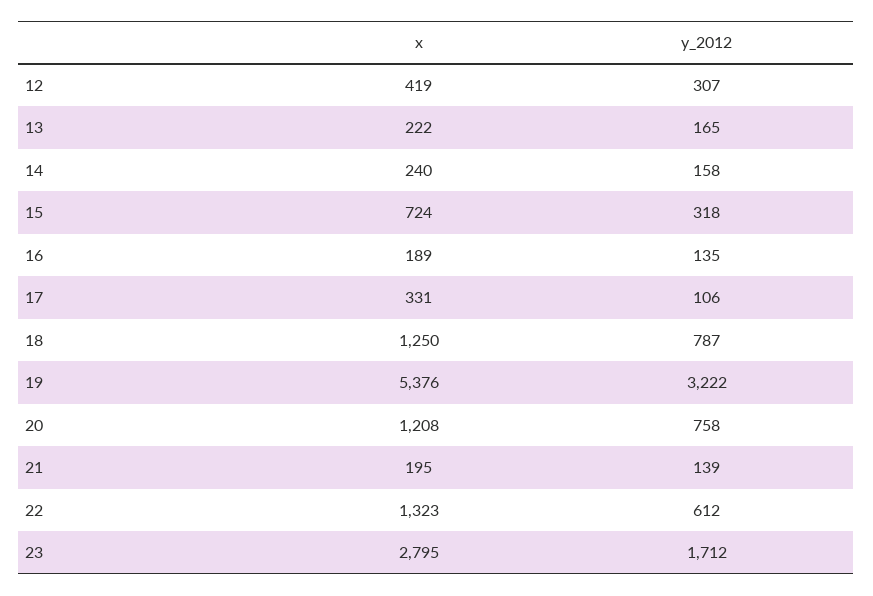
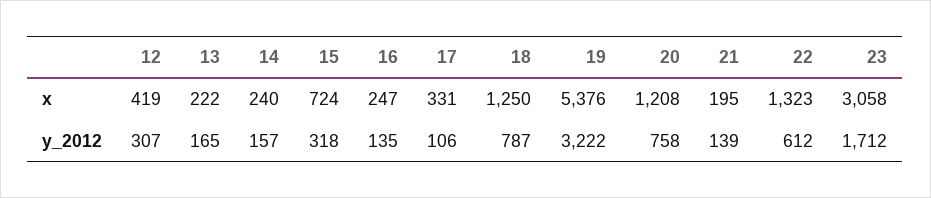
  {
    "x": {
      "12": 419,
      "13": 222,
      "14": 240,
      "15": 724,
-     "16": 189,
+     "16": 247,
      "17": 331,
      "18": 1250,
      "19": 5376,
      "20": 1208,
      "21": 195,
      "22": 1323,
-     "23": 2795
+     "23": 3058
    },
    "y_2012": {
      "12": 307,
      "13": 165,
-     "14": 158,
+     "14": 157,
      "15": 318,
      "16": 135,
      "17": 106,
      "18": 787,
      "19": 3222,
      "20": 758,
      "21": 139,
      "22": 612,
      "23": 1712
    }
  }

